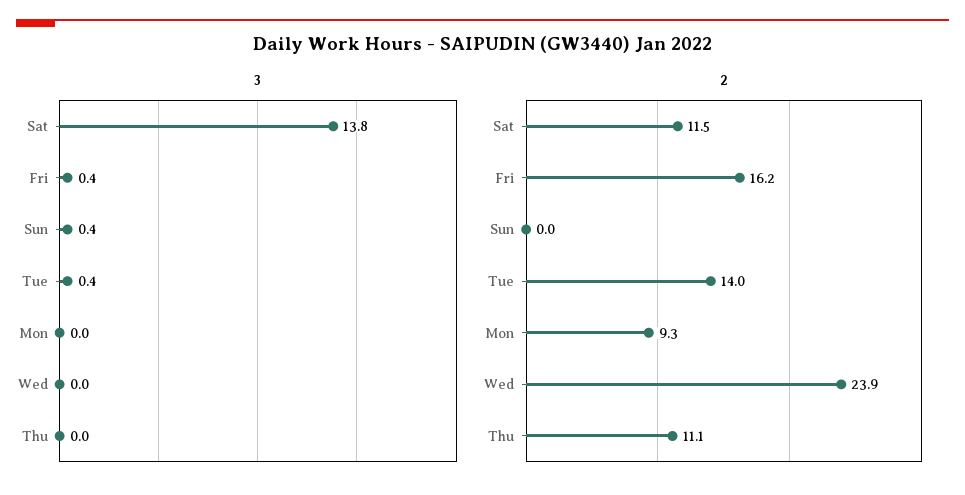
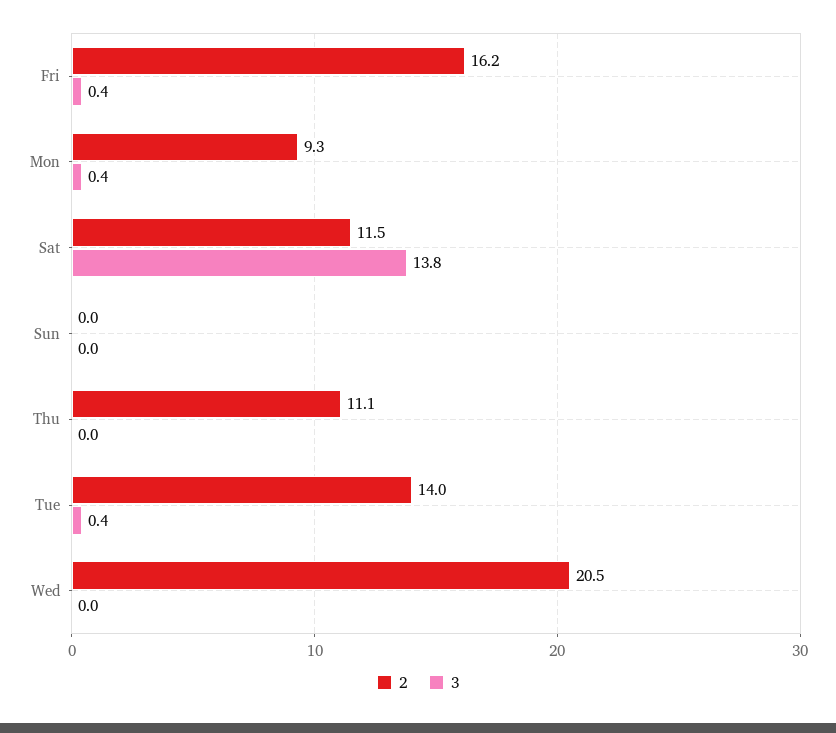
  {
    "3": {
      "Sat": 13.8,
      "Fri": 0.4,
-     "Sun": 0.4,
+     "Sun": 0,
      "Tue": 0.4,
-     "Mon": 0,
+     "Mon": 0.4,
      "Wed": 0,
      "Thu": 0
    },
    "2": {
      "Sat": 11.5,
      "Fri": 16.2,
      "Sun": 0,
      "Tue": 14,
      "Mon": 9.3,
-     "Wed": 23.9,
+     "Wed": 20.5,
      "Thu": 11.1
    }
  }

